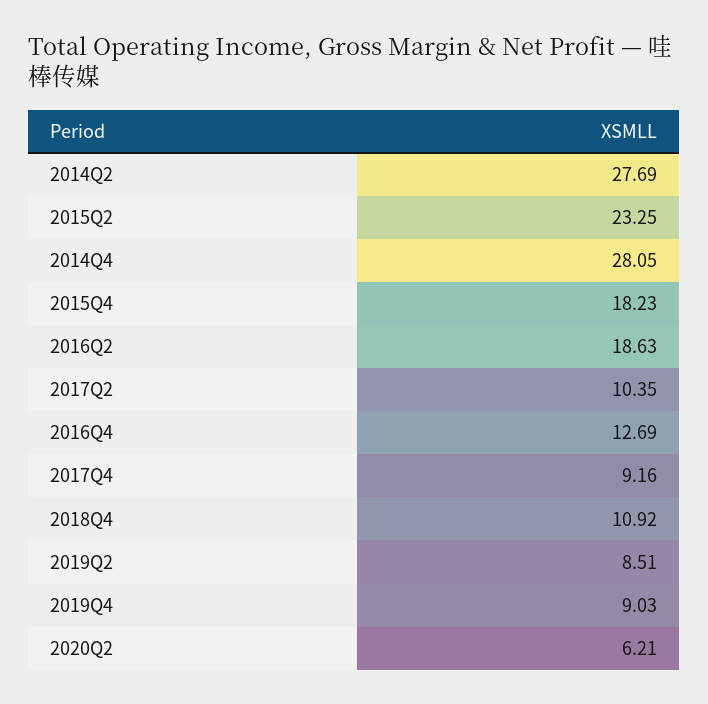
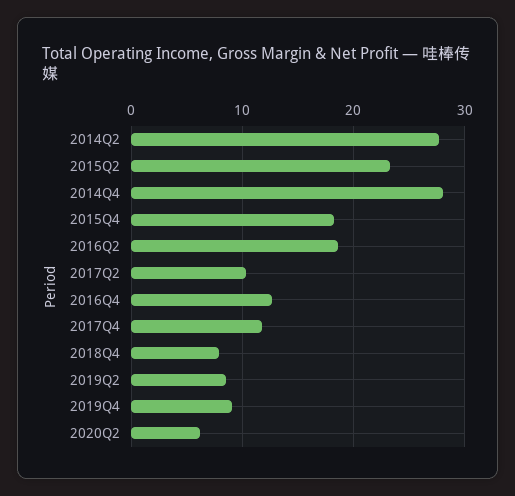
  {
    "2014Q2": 27.69,
    "2015Q2": 23.25,
    "2014Q4": 28.05,
    "2015Q4": 18.23,
    "2016Q2": 18.63,
    "2017Q2": 10.35,
    "2016Q4": 12.69,
-   "2017Q4": 9.16,
+   "2017Q4": 12,
-   "2018Q4": 10.92,
+   "2018Q4": 8,
    "2019Q2": 8.51,
    "2019Q4": 9.03,
    "2020Q2": 6.21
  }

